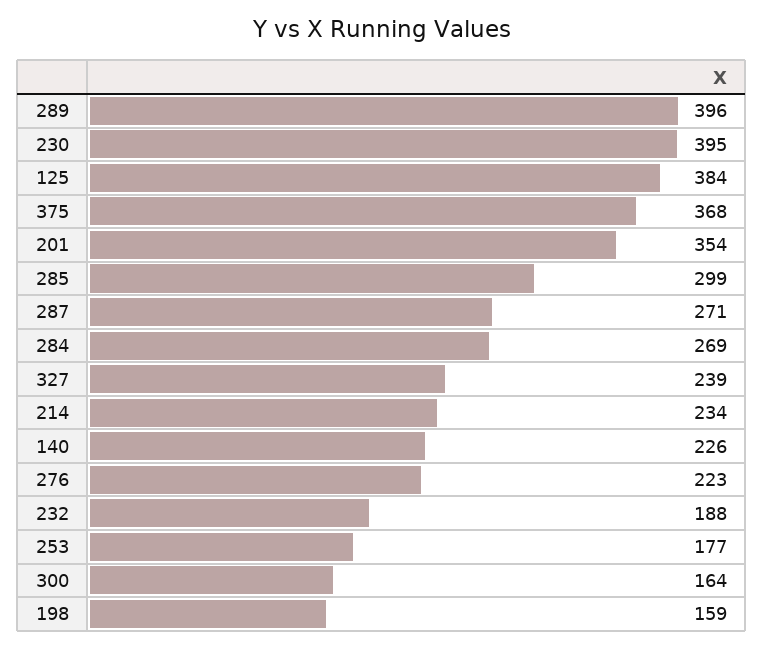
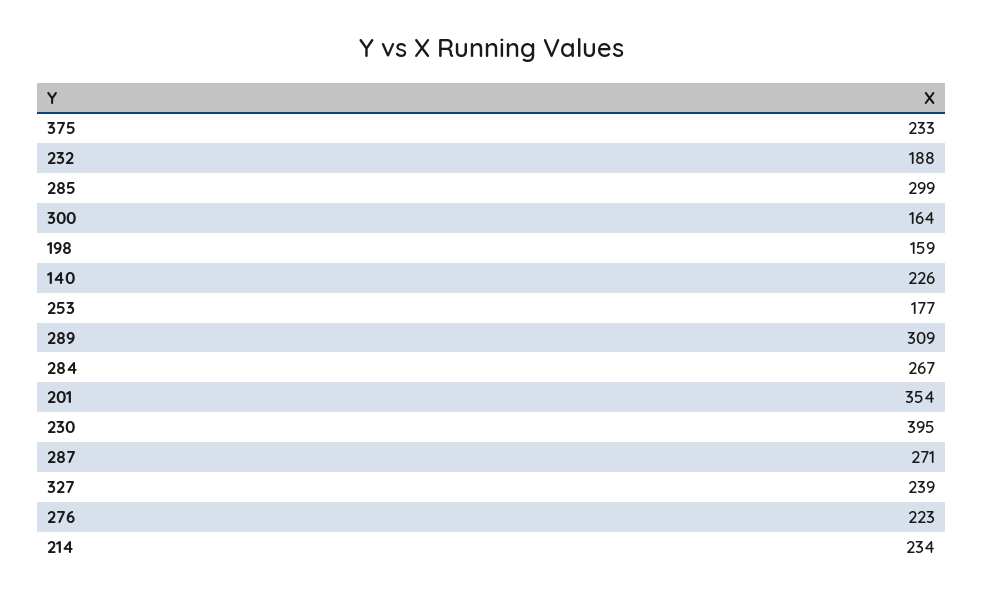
  {
-   "289": 396,
+   "289": 309,
    "230": 395,
-   "125": 384,
-   "375": 368,
+   "375": 233,
    "201": 354,
    "285": 299,
    "287": 271,
-   "284": 269,
+   "284": 267,
    "327": 239,
    "214": 234,
    "140": 226,
    "276": 223,
    "232": 188,
    "253": 177,
    "300": 164,
    "198": 159
  }

